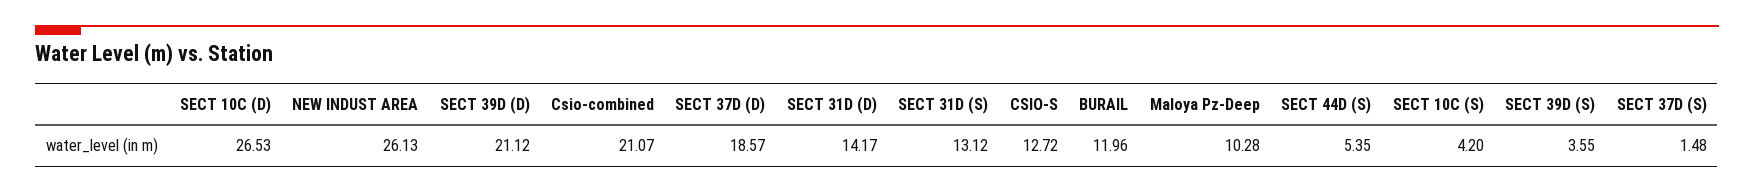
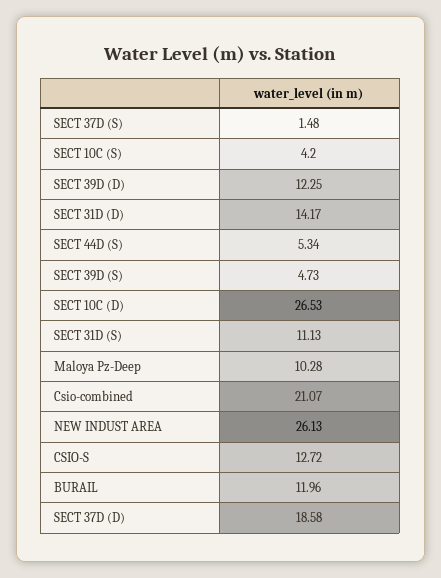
  {
    "SECT 10C (D)": 26.53,
    "NEW INDUST AREA": 26.13,
-   "SECT 39D (D)": 21.12,
+   "SECT 39D (D)": 12.25,
    "Csio-combined": 21.07,
-   "SECT 37D (D)": 18.57,
+   "SECT 37D (D)": 18.58,
    "SECT 31D (D)": 14.17,
-   "SECT 31D (S)": 13.12,
+   "SECT 31D (S)": 11.13,
    "CSIO-S": 12.72,
    "BURAIL": 11.96,
    "Maloya Pz-Deep": 10.28,
-   "SECT 44D (S)": 5.35,
+   "SECT 44D (S)": 5.34,
    "SECT 10C (S)": 4.2,
-   "SECT 39D (S)": 3.55,
+   "SECT 39D (S)": 4.73,
    "SECT 37D (S)": 1.48
  }

